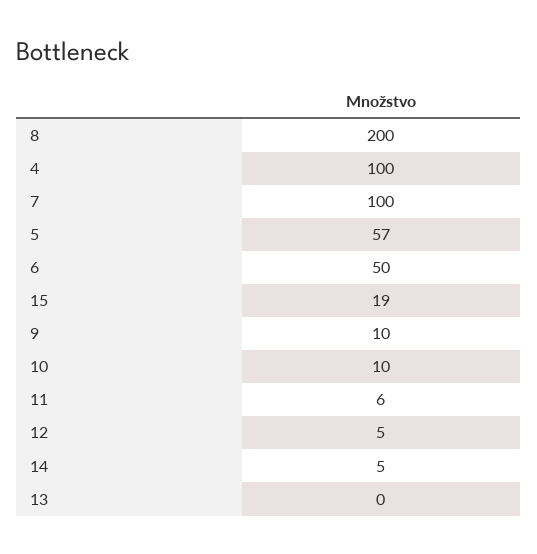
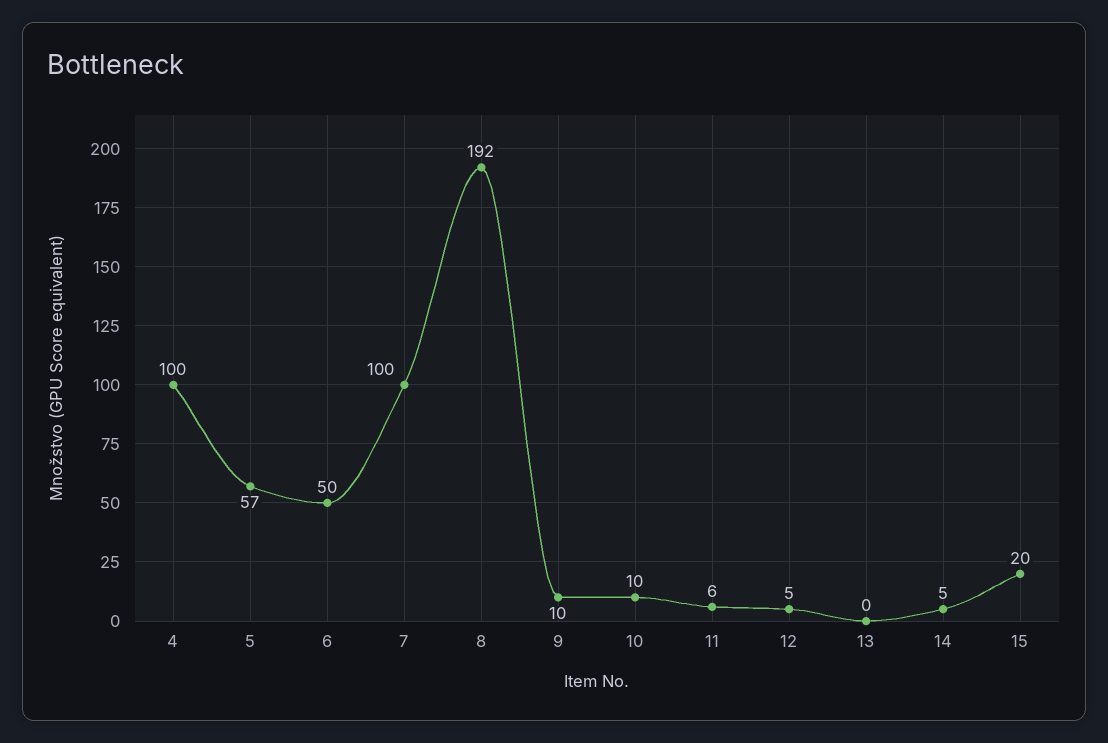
  {
-   "8": 200,
+   "8": 192,
    "4": 100,
    "7": 100,
    "5": 57,
    "6": 50,
-   "15": 19,
+   "15": 20,
    "9": 10,
    "10": 10,
    "11": 6,
    "12": 5,
    "14": 5,
    "13": 0
  }

